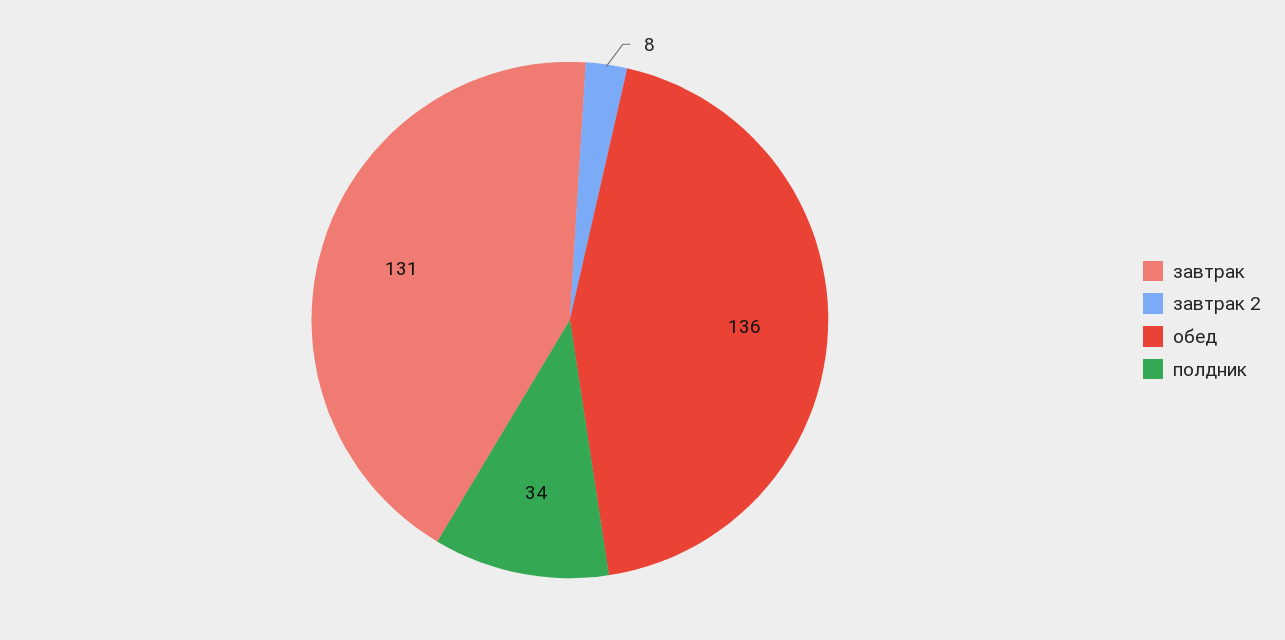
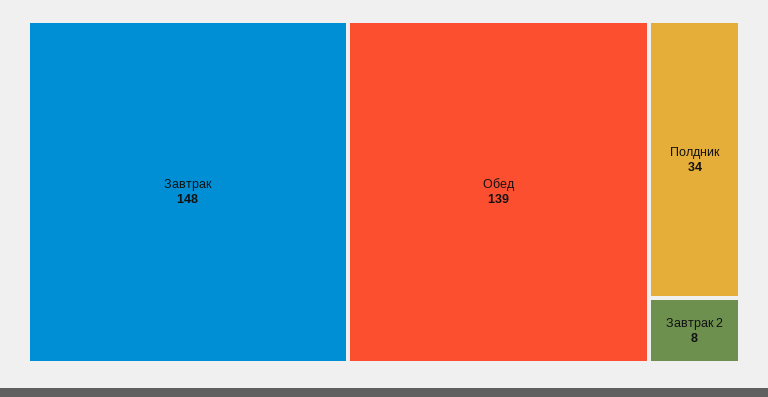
  {
-   "завтрак": 131,
+   "завтрак": 148,
    "завтрак 2": 8,
-   "обед": 136,
+   "обед": 139,
    "полдник": 34
  }

